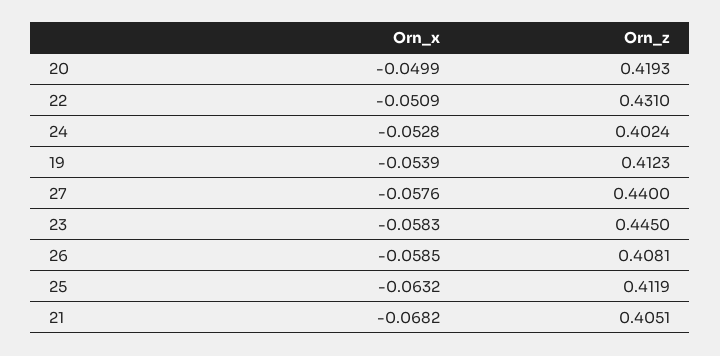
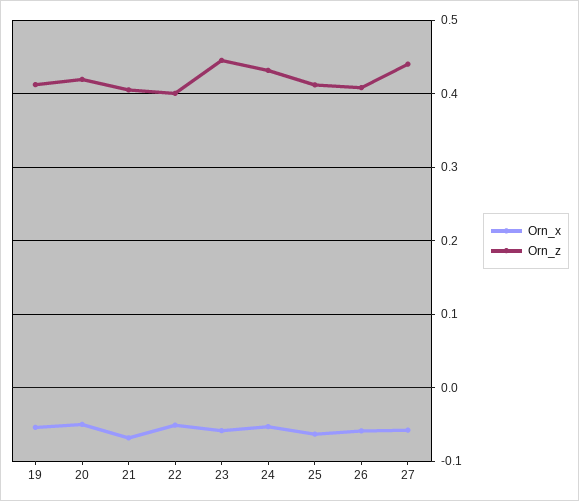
  {
    "Orn_x": {
      "20": -0.0499,
      "22": -0.0509,
      "24": -0.0528,
      "19": -0.0539,
      "27": -0.0576,
      "23": -0.0583,
      "26": -0.0585,
      "25": -0.0632,
      "21": -0.0682
    },
    "Orn_z": {
      "20": 0.4193,
-     "22": 0.431,
+     "22": 0.4,
-     "24": 0.4024,
+     "24": 0.43,
      "19": 0.4123,
      "27": 0.44,
      "23": 0.445,
      "26": 0.4081,
      "25": 0.4119,
      "21": 0.4051
    }
  }

